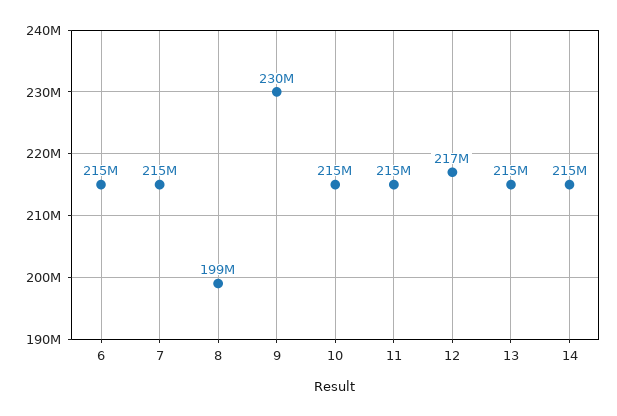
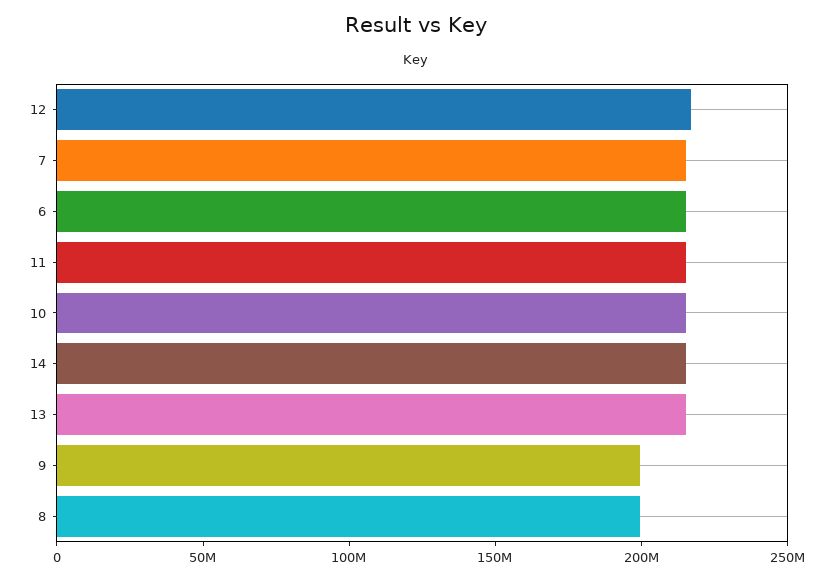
  {
    "6": 215000000,
    "7": 215000000,
    "8": 199000000,
-   "9": 230000000,
+   "9": 200000000,
    "10": 215000000,
    "11": 215000000,
    "12": 217000000,
    "13": 215000000,
    "14": 215000000
  }

